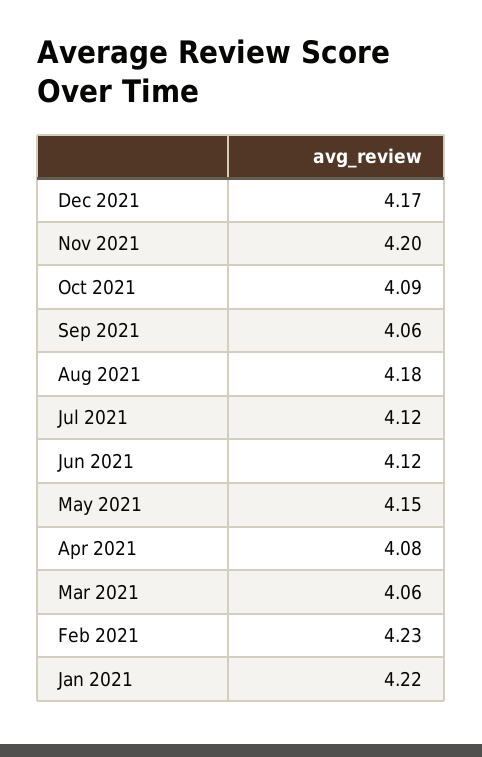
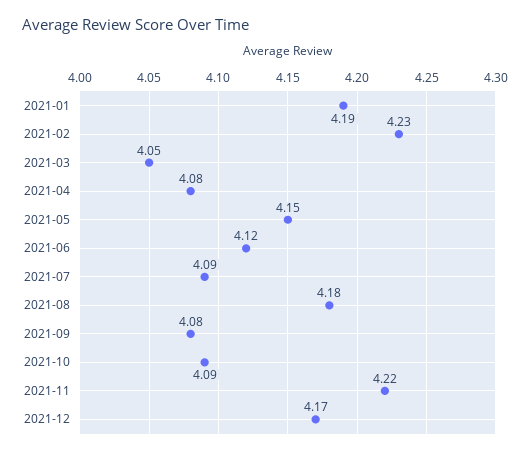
  {
    "Dec 2021": 4.17,
-   "Nov 2021": 4.2,
+   "Nov 2021": 4.22,
    "Oct 2021": 4.09,
-   "Sep 2021": 4.06,
+   "Sep 2021": 4.08,
    "Aug 2021": 4.18,
-   "Jul 2021": 4.12,
+   "Jul 2021": 4.09,
    "Jun 2021": 4.12,
    "May 2021": 4.15,
    "Apr 2021": 4.08,
-   "Mar 2021": 4.06,
+   "Mar 2021": 4.05,
    "Feb 2021": 4.23,
-   "Jan 2021": 4.22
+   "Jan 2021": 4.19
  }

